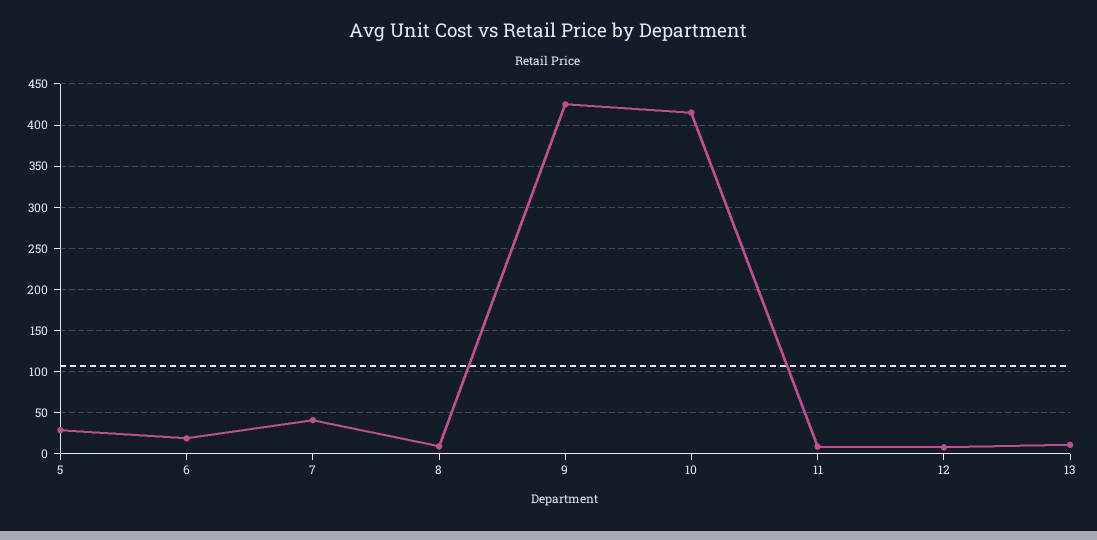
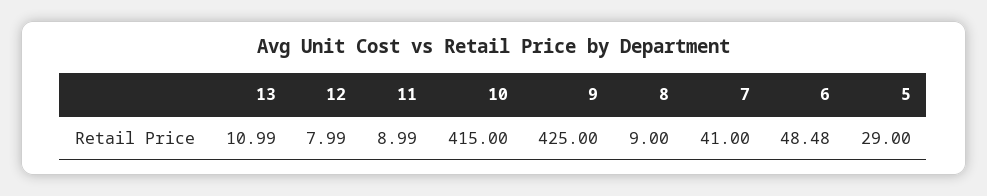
  {
    "5": 29,
-   "6": 20,
+   "6": 48.48,
    "7": 41,
    "8": 9,
    "9": 425,
    "10": 415,
    "11": 8.99,
    "12": 7.99,
    "13": 10.99
  }

